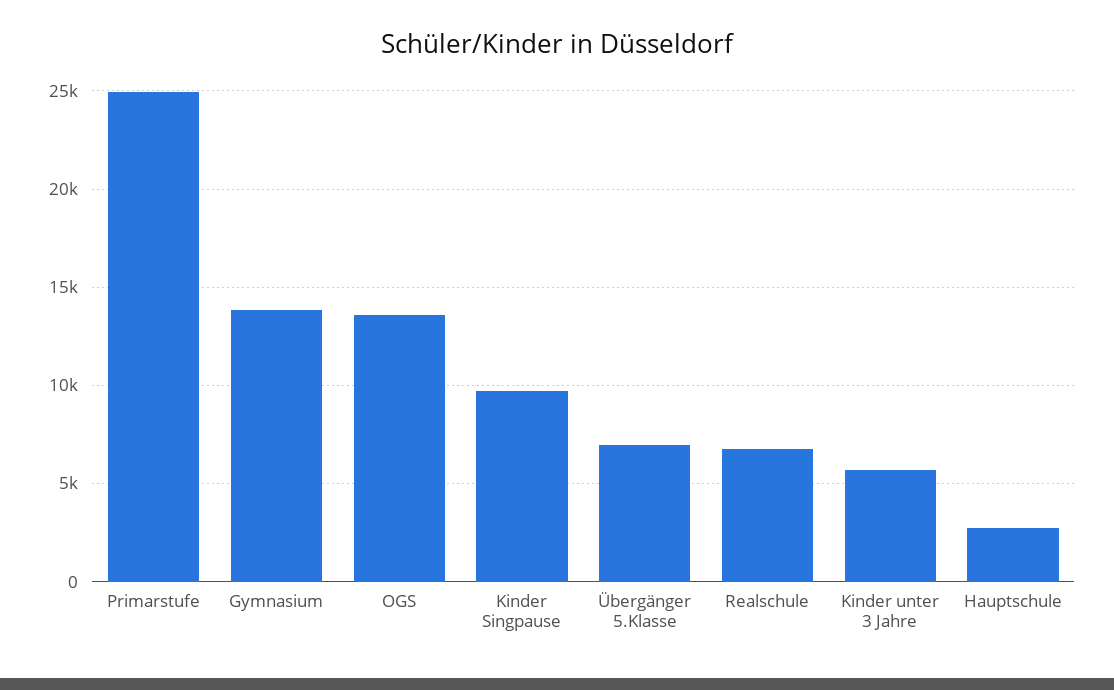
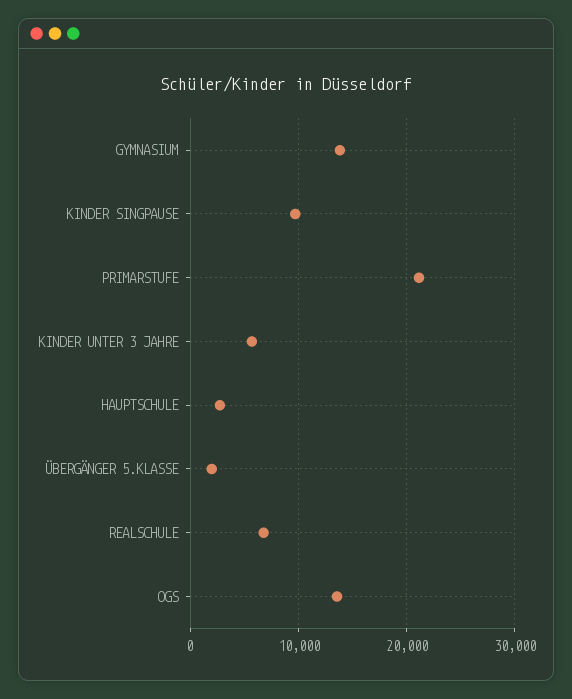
  {
-   "Primarstufe": 25000,
+   "Primarstufe": 21000,
    "Gymnasium": 14000,
    "OGS": 13500,
    "Kinder Singpause": 9500,
-   "Übergänger 5.Klasse": 7000,
+   "Übergänger 5.Klasse": 2000,
    "Realschule": 7000,
    "Kinder unter 3 Jahre": 5500,
    "Hauptschule": 2500
  }

